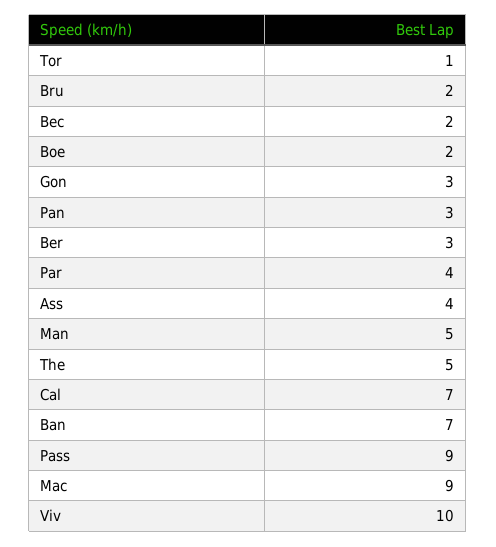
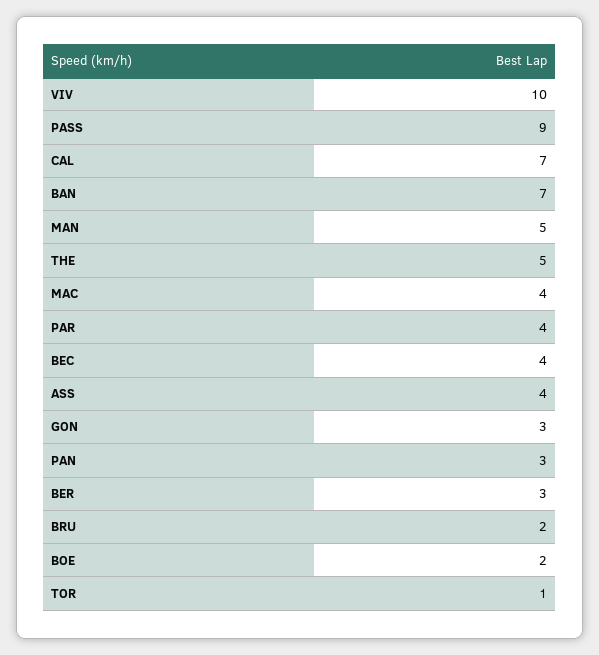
  {
    "Tor": 1,
    "Bru": 2,
-   "Bec": 2,
+   "Bec": 4,
    "Boe": 2,
    "Gon": 3,
    "Pan": 3,
    "Ber": 3,
    "Par": 4,
    "Ass": 4,
    "Man": 5,
    "The": 5,
    "Cal": 7,
    "Ban": 7,
    "Pass": 9,
-   "Mac": 9,
+   "Mac": 4,
    "Viv": 10
  }

